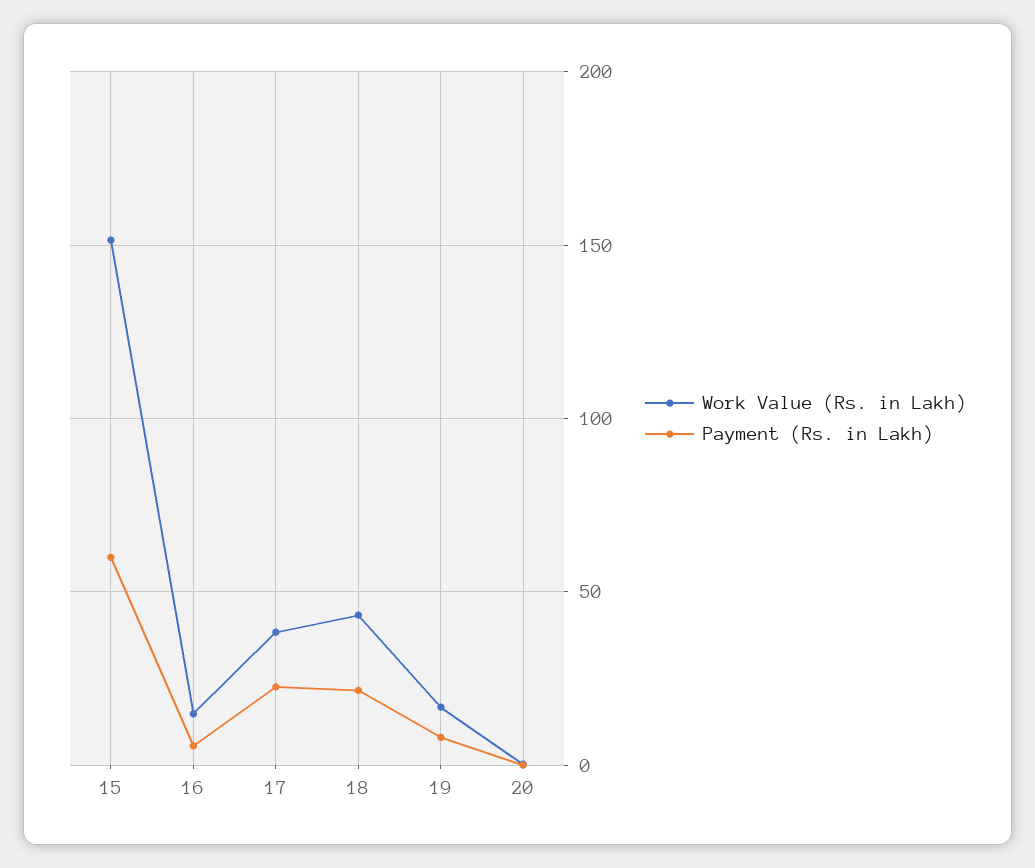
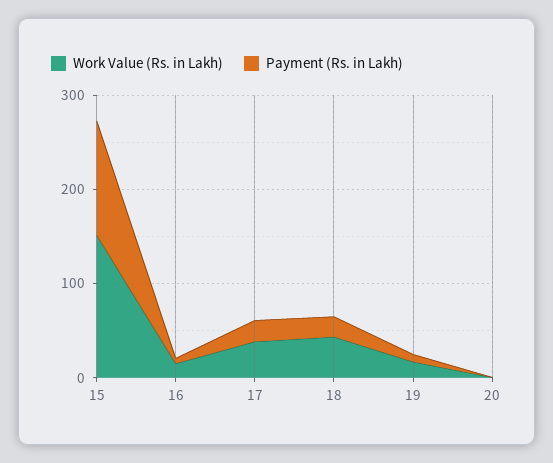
  {
    "Work Value (Rs. in Lakh)": {
      "15": 150,
      "16": 15,
      "17": 40,
      "18": 45,
      "19": 15,
      "20": 0
    },
    "Payment (Rs. in Lakh)": {
-     "15": 60,
+     "15": 120,
      "16": 5,
      "17": 25,
      "18": 20,
      "19": 10,
      "20": 0
    }
  }

